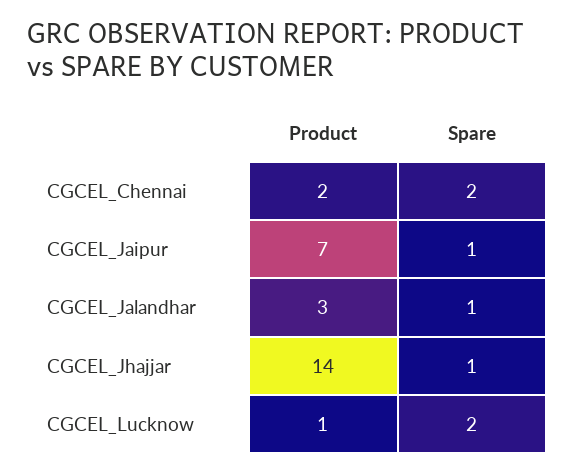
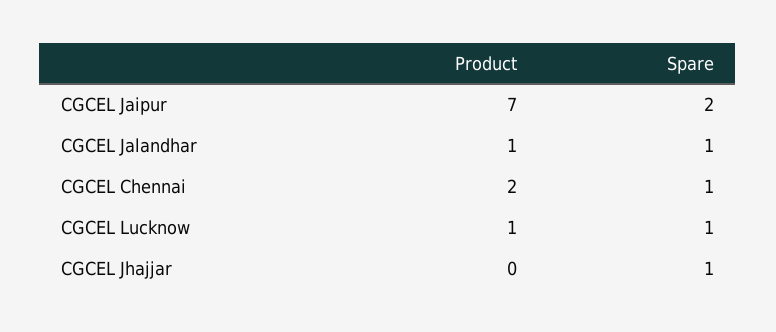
  {
    "Product": {
      "CGCEL_Chennai": 2,
      "CGCEL_Jaipur": 7,
-     "CGCEL_Jalandhar": 3,
+     "CGCEL_Jalandhar": 1,
-     "CGCEL_Jhajjar": 14,
+     "CGCEL_Jhajjar": 0,
      "CGCEL_Lucknow": 1
    },
    "Spare": {
-     "CGCEL_Chennai": 2,
+     "CGCEL_Chennai": 1,
-     "CGCEL_Jaipur": 1,
+     "CGCEL_Jaipur": 2,
      "CGCEL_Jalandhar": 1,
      "CGCEL_Jhajjar": 1,
-     "CGCEL_Lucknow": 2
+     "CGCEL_Lucknow": 1
    }
  }

